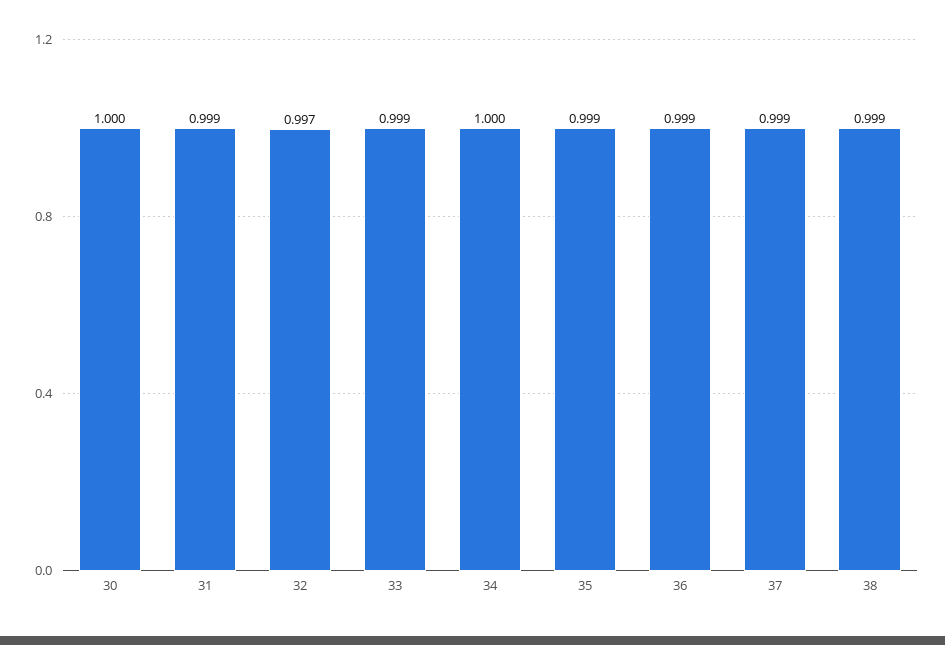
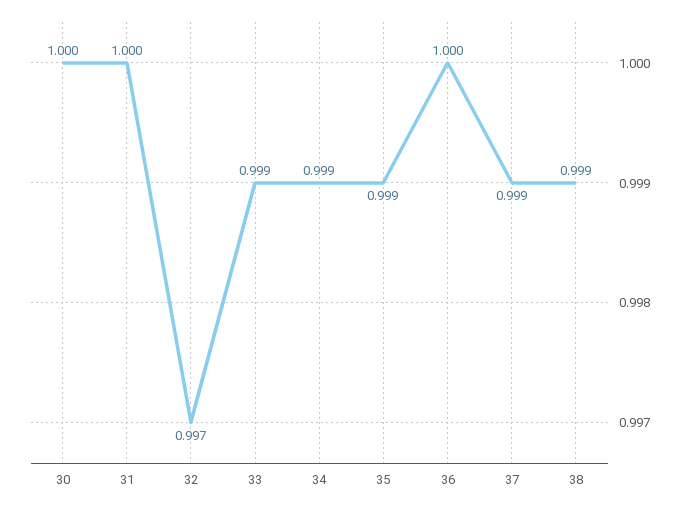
  {
    "30": 1,
-   "31": 0.999,
+   "31": 1,
    "32": 0.997,
    "33": 0.999,
-   "34": 1,
+   "34": 0.999,
    "35": 0.999,
-   "36": 0.999,
+   "36": 1,
    "37": 0.999,
    "38": 0.999
  }

